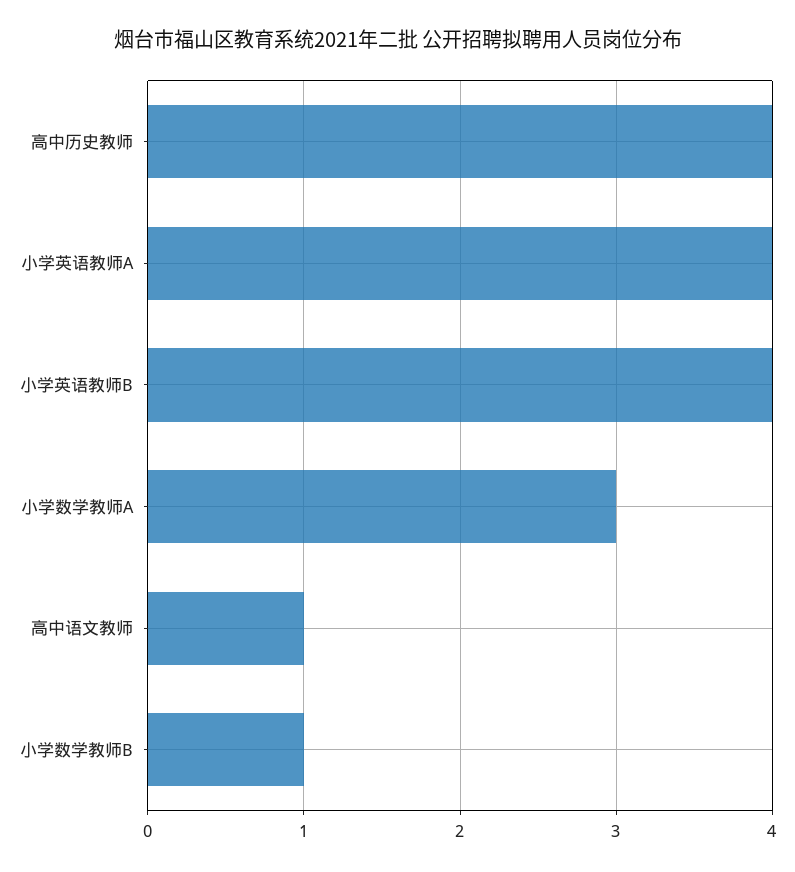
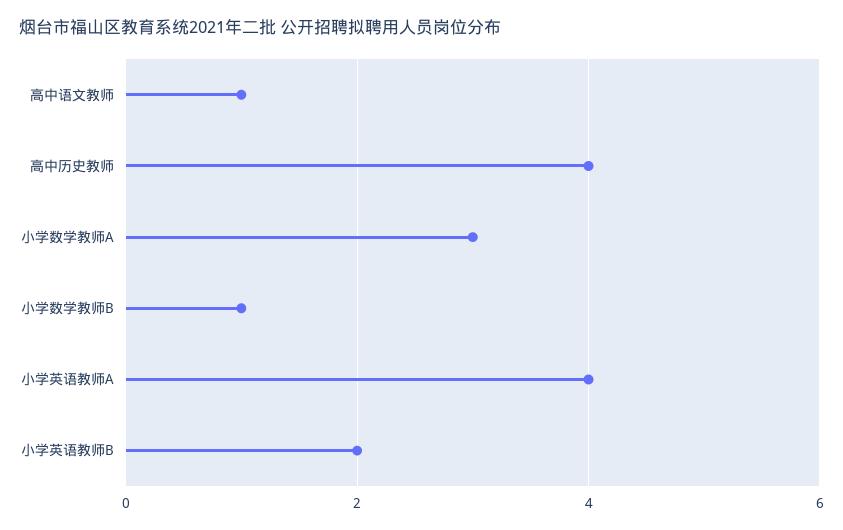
  {
    "高中历史教师": 4,
    "小学英语教师A": 4,
-   "小学英语教师B": 4,
+   "小学英语教师B": 2,
    "小学数学教师A": 3,
    "高中语文教师": 1,
    "小学数学教师B": 1
  }

